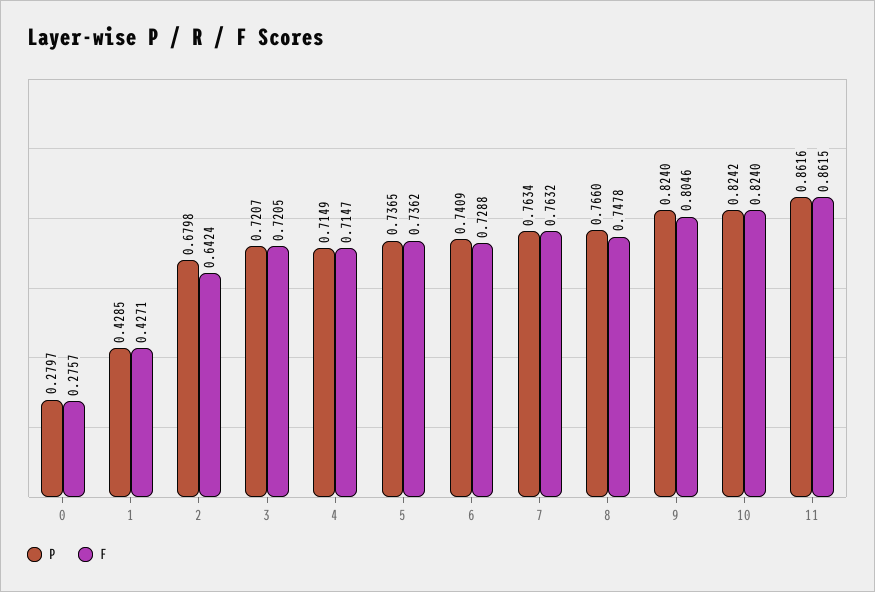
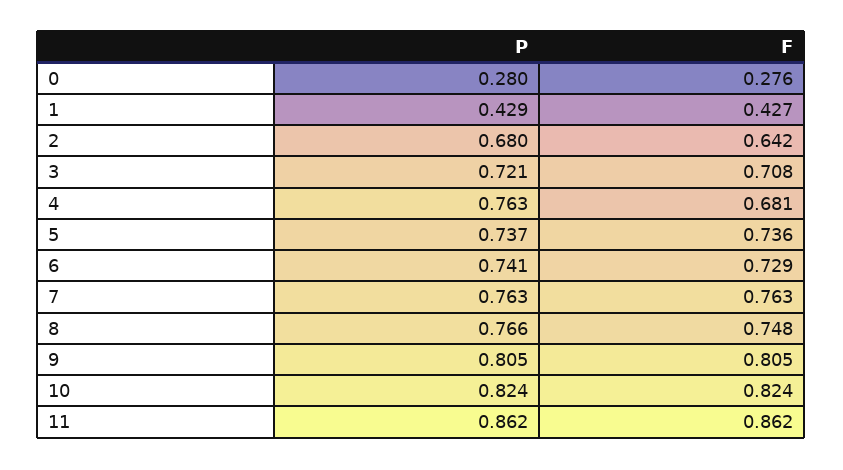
  {
    "P": {
      "0": 0.2797,
      "1": 0.4285,
      "2": 0.6798,
      "3": 0.7207,
-     "4": 0.7149,
+     "4": 0.763,
      "5": 0.7365,
      "6": 0.7409,
      "7": 0.7634,
      "8": 0.766,
-     "9": 0.824,
+     "9": 0.805,
      "10": 0.8242,
      "11": 0.8616
    },
    "F": {
      "0": 0.2757,
      "1": 0.4271,
      "2": 0.6424,
-     "3": 0.7205,
+     "3": 0.708,
-     "4": 0.7147,
+     "4": 0.681,
      "5": 0.7362,
      "6": 0.7288,
      "7": 0.7632,
      "8": 0.7478,
      "9": 0.8046,
      "10": 0.824,
      "11": 0.8615
    }
  }

